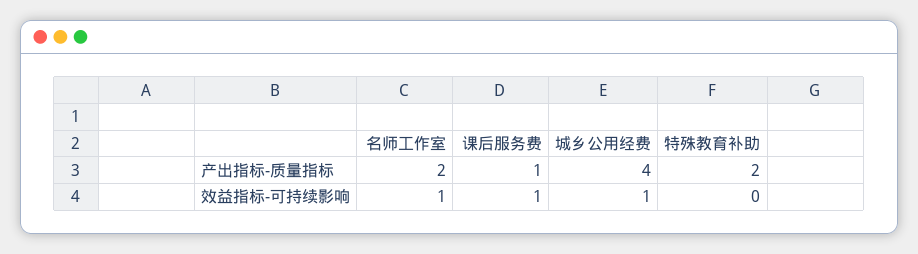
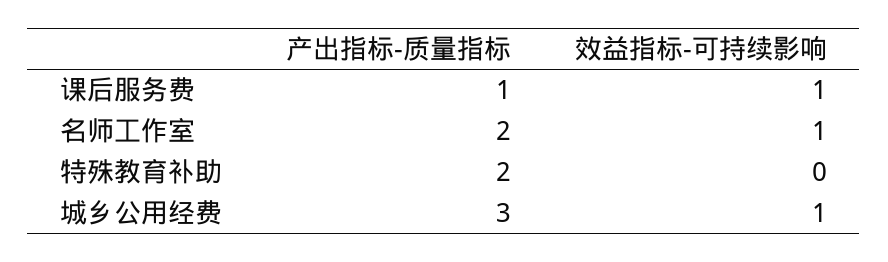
  {
    "名师工作室": {
      "产出指标-质量指标": 2,
      "效益指标-可持续影响": 1
    },
    "课后服务费": {
      "产出指标-质量指标": 1,
      "效益指标-可持续影响": 1
    },
    "城乡公用经费": {
-     "产出指标-质量指标": 4,
+     "产出指标-质量指标": 3,
      "效益指标-可持续影响": 1
    },
    "特殊教育补助": {
      "产出指标-质量指标": 2,
      "效益指标-可持续影响": 0
    }
  }

